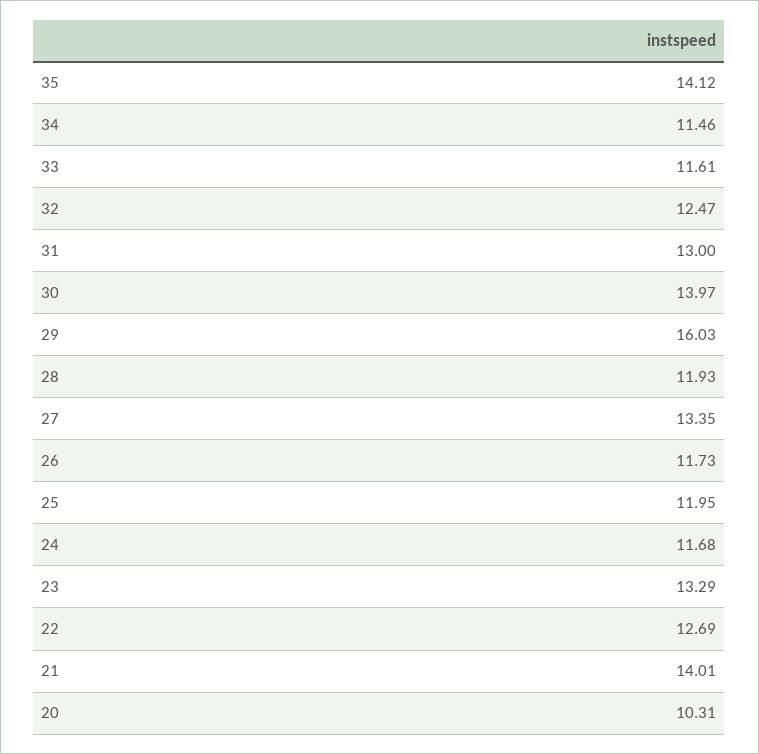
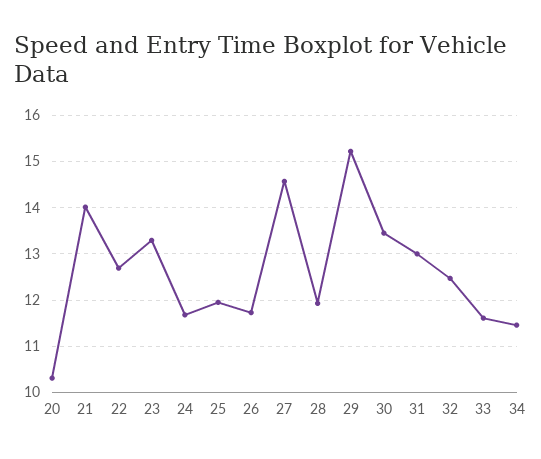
  {
-   "35": 14.12,
    "34": 11.46,
    "33": 11.61,
    "32": 12.47,
    "31": 13,
-   "30": 13.97,
+   "30": 13.4,
-   "29": 16.03,
+   "29": 15.2,
    "28": 11.93,
-   "27": 13.35,
+   "27": 14.6,
    "26": 11.73,
    "25": 11.95,
    "24": 11.68,
    "23": 13.29,
    "22": 12.69,
    "21": 14.01,
    "20": 10.31
  }

